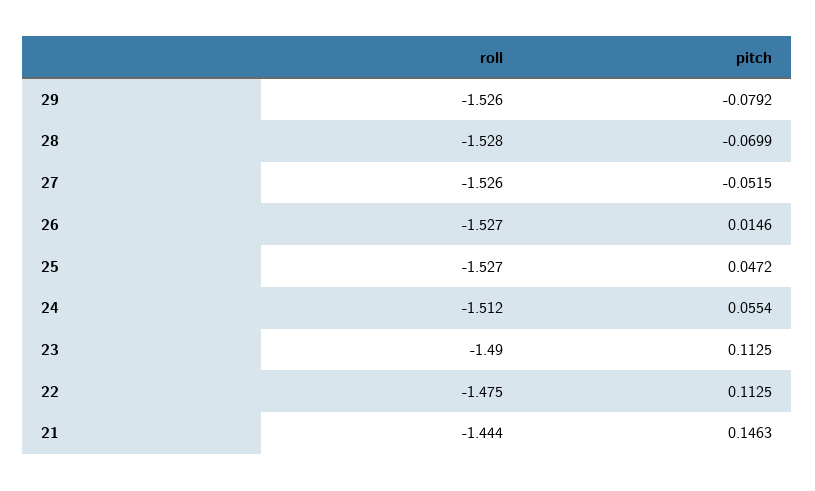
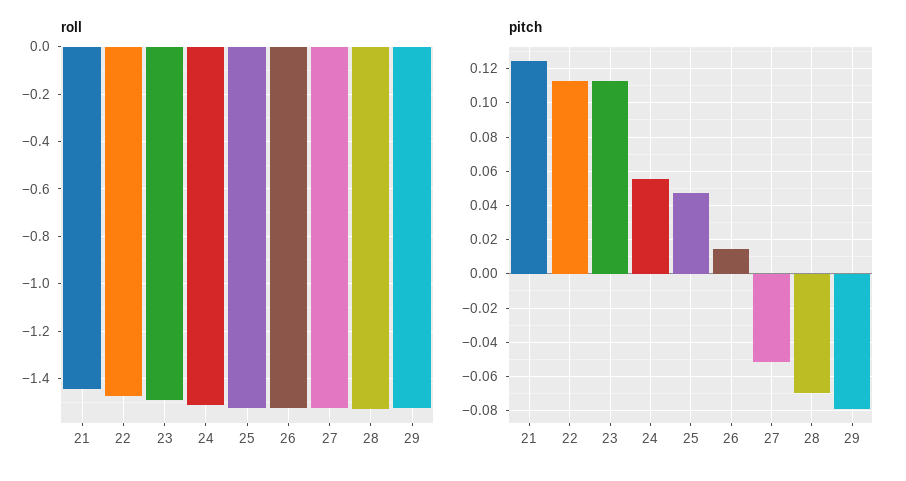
  {
    "roll": {
      "29": -1.526,
      "28": -1.528,
      "27": -1.526,
      "26": -1.527,
      "25": -1.527,
      "24": -1.512,
      "23": -1.49,
      "22": -1.475,
      "21": -1.444
    },
    "pitch": {
      "29": -0.0792,
      "28": -0.0699,
      "27": -0.0515,
      "26": 0.0146,
      "25": 0.0472,
      "24": 0.0554,
      "23": 0.1125,
      "22": 0.1125,
-     "21": 0.1463
+     "21": 0.125
    }
  }

